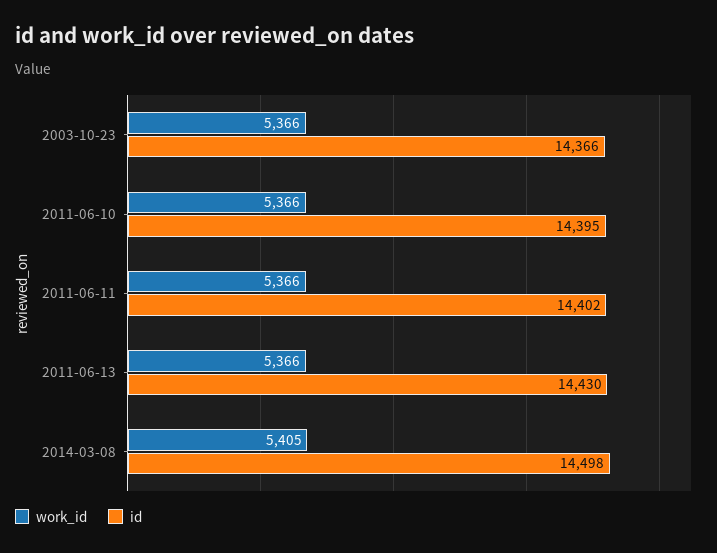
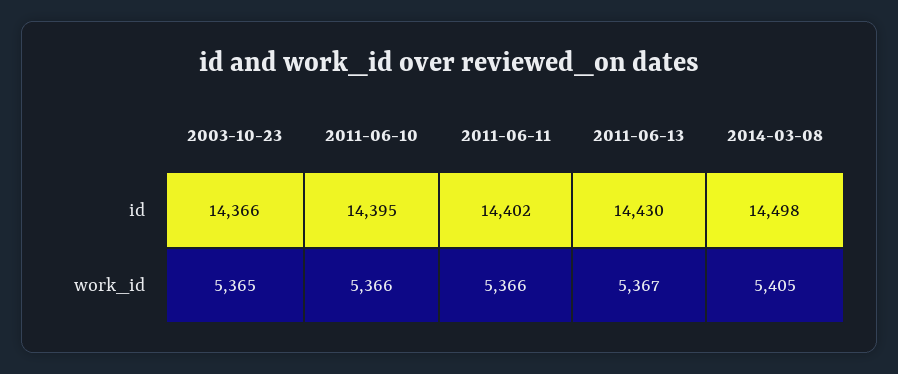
  {
    "work_id": {
-     "2003-10-23": 5366,
+     "2003-10-23": 5365,
      "2011-06-10": 5366,
      "2011-06-11": 5366,
-     "2011-06-13": 5366,
+     "2011-06-13": 5367,
      "2014-03-08": 5405
    },
    "id": {
      "2003-10-23": 14366,
      "2011-06-10": 14395,
      "2011-06-11": 14402,
      "2011-06-13": 14430,
      "2014-03-08": 14498
    }
  }

